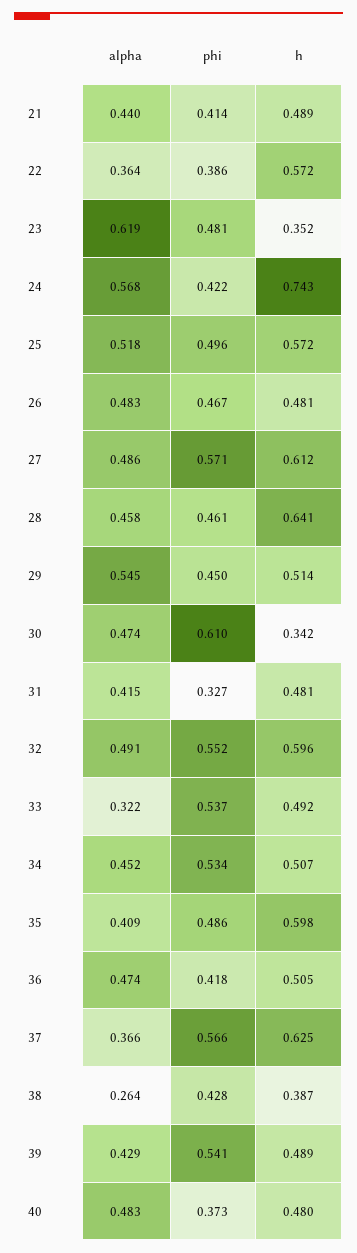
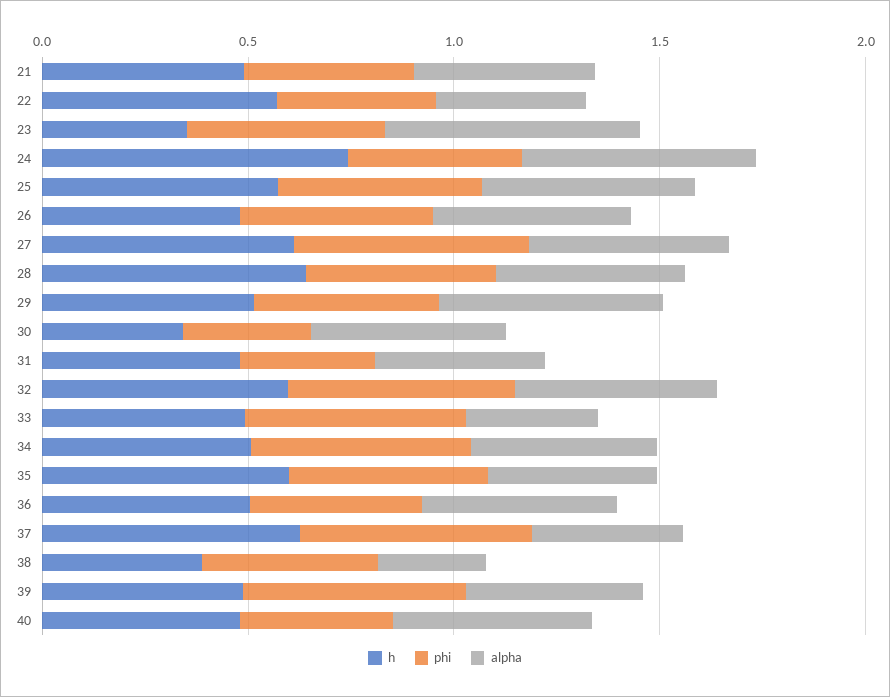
  {
    "alpha": {
      "21": 0.44,
      "22": 0.364,
      "23": 0.619,
      "24": 0.568,
      "25": 0.518,
      "26": 0.483,
      "27": 0.486,
      "28": 0.458,
      "29": 0.545,
      "30": 0.474,
      "31": 0.415,
      "32": 0.491,
      "33": 0.322,
      "34": 0.452,
      "35": 0.409,
      "36": 0.474,
      "37": 0.366,
      "38": 0.264,
      "39": 0.429,
      "40": 0.483
    },
    "phi": {
      "21": 0.414,
      "22": 0.386,
      "23": 0.481,
      "24": 0.422,
      "25": 0.496,
      "26": 0.467,
      "27": 0.571,
      "28": 0.461,
      "29": 0.45,
-     "30": 0.61,
+     "30": 0.3,
      "31": 0.327,
      "32": 0.552,
      "33": 0.537,
      "34": 0.534,
      "35": 0.486,
      "36": 0.418,
      "37": 0.566,
      "38": 0.428,
      "39": 0.541,
      "40": 0.373
    },
    "h": {
      "21": 0.489,
      "22": 0.572,
      "23": 0.352,
      "24": 0.743,
      "25": 0.572,
      "26": 0.481,
      "27": 0.612,
      "28": 0.641,
      "29": 0.514,
      "30": 0.342,
      "31": 0.481,
      "32": 0.596,
      "33": 0.492,
      "34": 0.507,
      "35": 0.598,
      "36": 0.505,
      "37": 0.625,
      "38": 0.387,
      "39": 0.489,
      "40": 0.48
    }
  }

